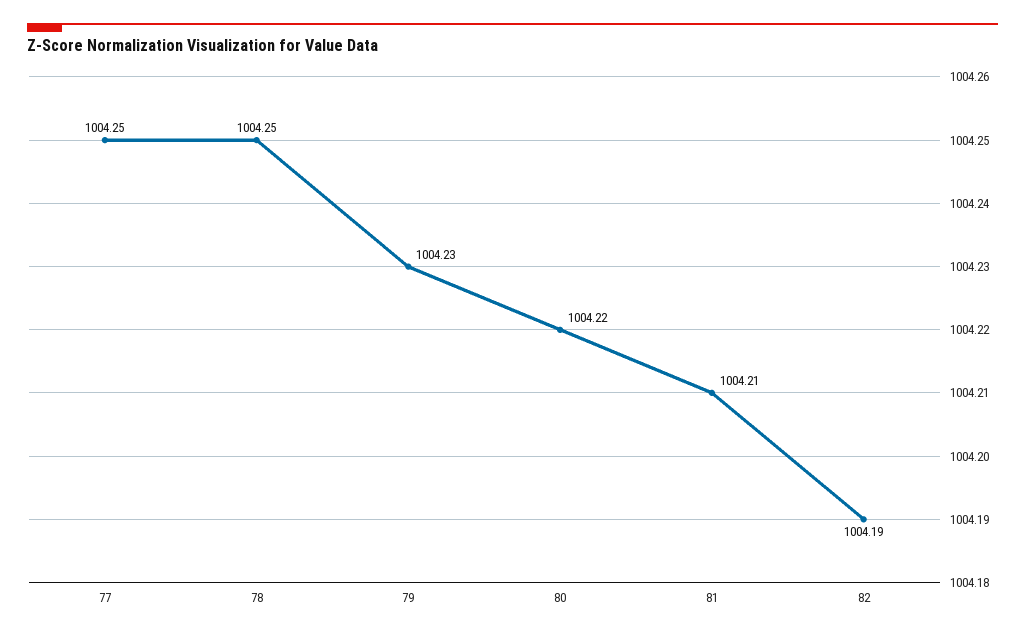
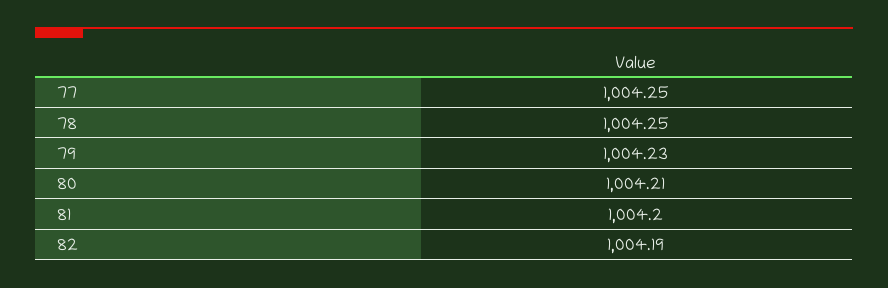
  {
    "77": 1004.25,
    "78": 1004.25,
    "79": 1004.23,
-   "80": 1004.22,
+   "80": 1004.21,
-   "81": 1004.21,
+   "81": 1004.2,
    "82": 1004.19
  }

